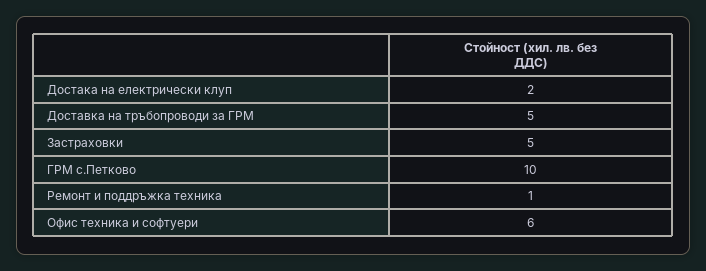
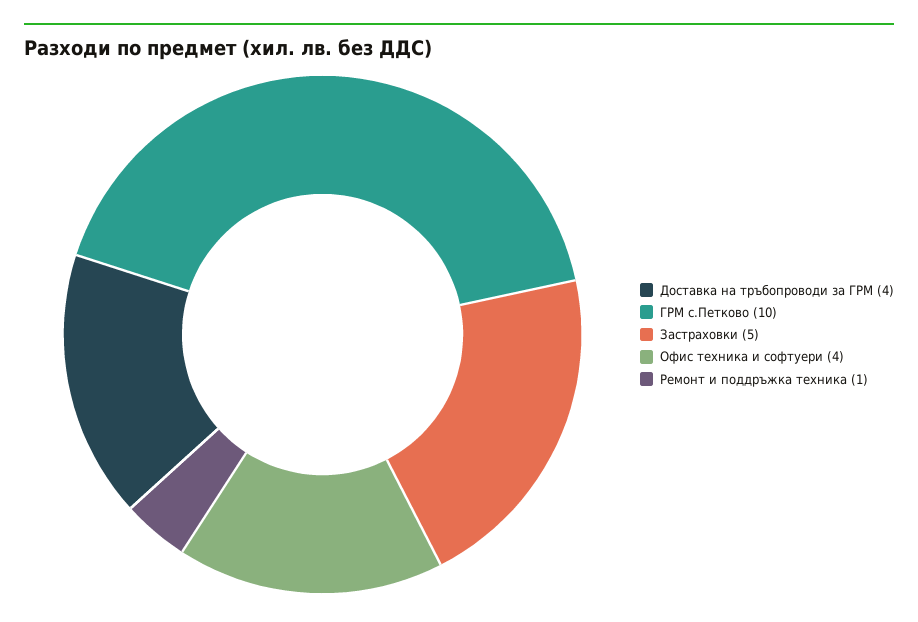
  {
-   "Достака на електрически клуп": 2,
-   "Доставка на тръбопроводи за ГРМ": 5,
+   "Доставка на тръбопроводи за ГРМ": 4,
    "Застраховки": 5,
    "ГРМ с.Петково": 10,
    "Ремонт и поддръжка техника": 1,
-   "Офис техника и софтуери": 6
+   "Офис техника и софтуери": 4
  }

